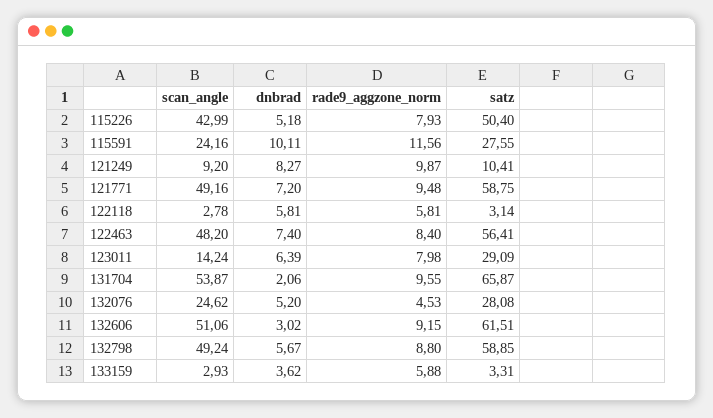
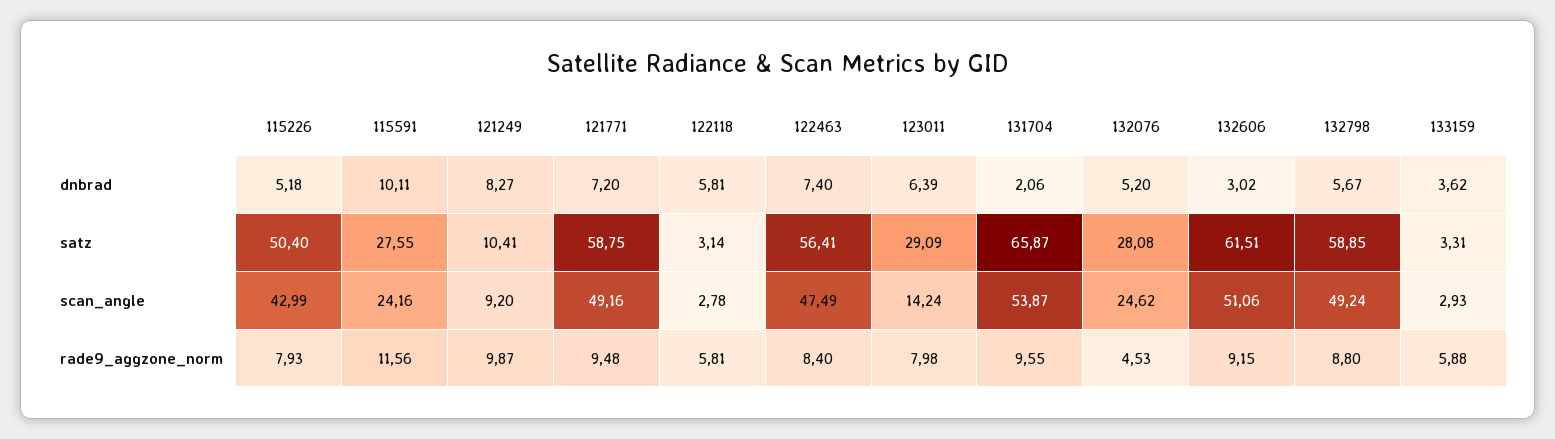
  {
    "scan_angle": {
      "115226": 42.99,
      "115591": 24.16,
      "121249": 9.2,
      "121771": 49.16,
      "122118": 2.78,
-     "122463": 48.2,
+     "122463": 47.49,
      "123011": 14.24,
      "131704": 53.87,
      "132076": 24.62,
      "132606": 51.06,
      "132798": 49.24,
      "133159": 2.93
    },
    "dnbrad": {
      "115226": 5.18,
      "115591": 10.11,
      "121249": 8.27,
      "121771": 7.2,
      "122118": 5.81,
      "122463": 7.4,
      "123011": 6.39,
      "131704": 2.06,
      "132076": 5.2,
      "132606": 3.02,
      "132798": 5.67,
      "133159": 3.62
    },
    "rade9_aggzone_norm": {
      "115226": 7.93,
      "115591": 11.56,
      "121249": 9.87,
      "121771": 9.48,
      "122118": 5.81,
      "122463": 8.4,
      "123011": 7.98,
      "131704": 9.55,
      "132076": 4.53,
      "132606": 9.15,
      "132798": 8.8,
      "133159": 5.88
    },
    "satz": {
      "115226": 50.4,
      "115591": 27.55,
      "121249": 10.41,
      "121771": 58.75,
      "122118": 3.14,
      "122463": 56.41,
      "123011": 29.09,
      "131704": 65.87,
      "132076": 28.08,
      "132606": 61.51,
      "132798": 58.85,
      "133159": 3.31
    }
  }

